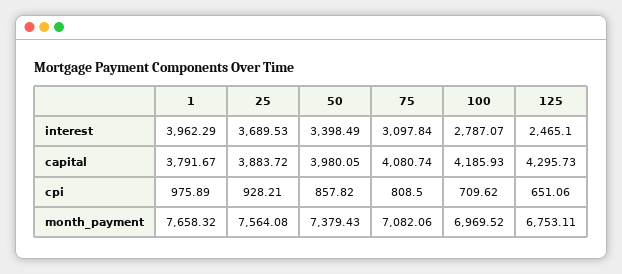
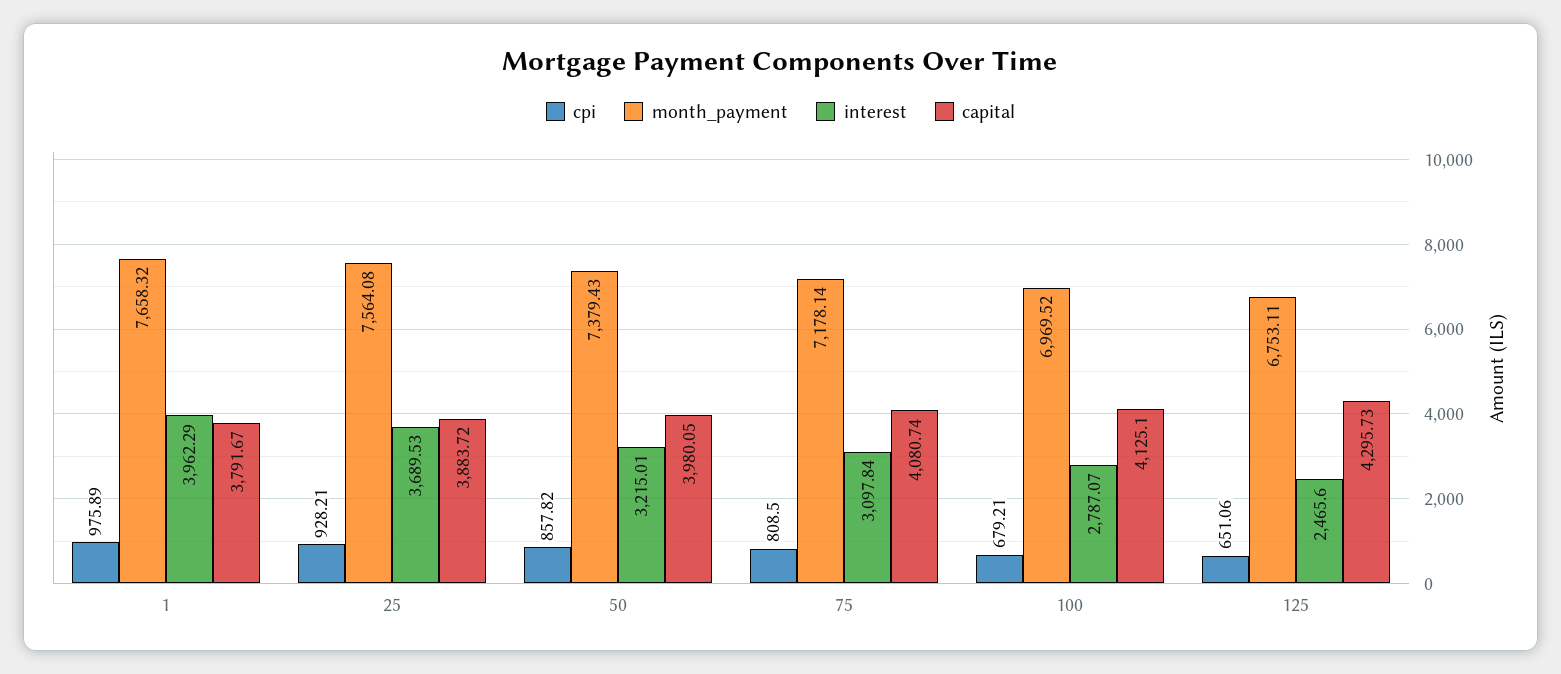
  {
    "interest": {
      "1": 3962.29,
      "25": 3689.53,
-     "50": 3398.49,
+     "50": 3215.01,
      "75": 3097.84,
      "100": 2787.07,
-     "125": 2465.1
+     "125": 2465.6
    },
    "capital": {
      "1": 3791.67,
      "25": 3883.72,
      "50": 3980.05,
      "75": 4080.74,
-     "100": 4185.93,
+     "100": 4125.1,
      "125": 4295.73
    },
    "cpi": {
      "1": 975.89,
      "25": 928.21,
      "50": 857.82,
      "75": 808.5,
-     "100": 709.62,
+     "100": 679.21,
      "125": 651.06
    },
    "month_payment": {
      "1": 7658.32,
      "25": 7564.08,
      "50": 7379.43,
-     "75": 7082.06,
+     "75": 7178.14,
      "100": 6969.52,
      "125": 6753.11
    }
  }

